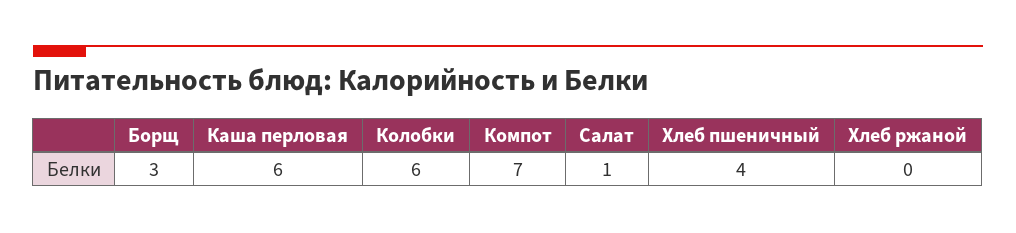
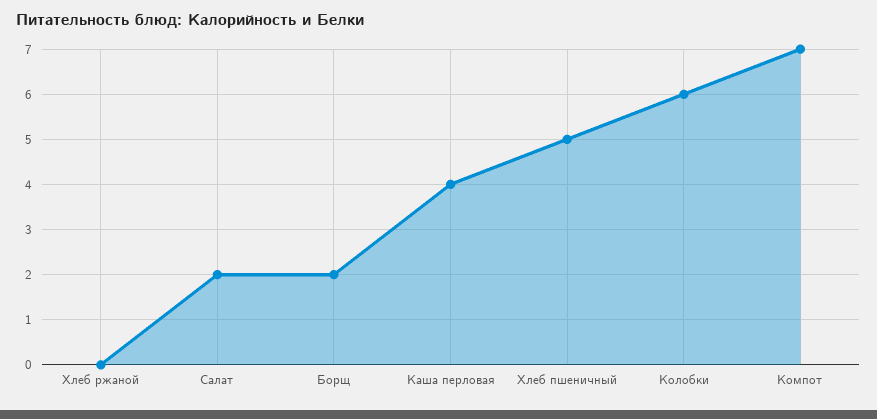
  {
-   "Борщ": 3,
+   "Борщ": 2,
-   "Каша перловая": 6,
+   "Каша перловая": 4,
    "Колобки": 6,
    "Компот": 7,
-   "Салат": 1,
+   "Салат": 2,
-   "Хлеб пшеничный": 4,
+   "Хлеб пшеничный": 5,
    "Хлеб ржаной": 0
  }

